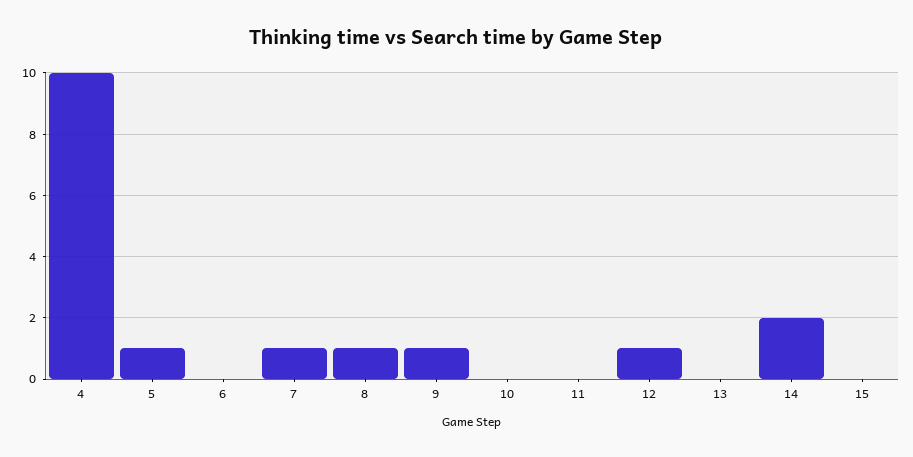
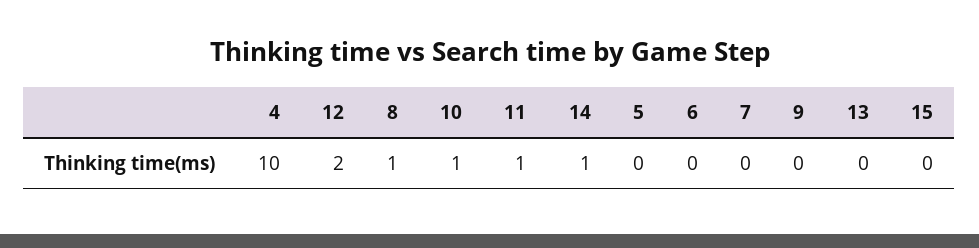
  {
    "4": 10,
-   "5": 1,
+   "5": 0,
    "6": 0,
-   "7": 1,
+   "7": 0,
    "8": 1,
-   "9": 1,
+   "9": 0,
-   "10": 0,
+   "10": 1,
-   "11": 0,
+   "11": 1,
-   "12": 1,
+   "12": 2,
    "13": 0,
-   "14": 2,
+   "14": 1,
    "15": 0
  }

